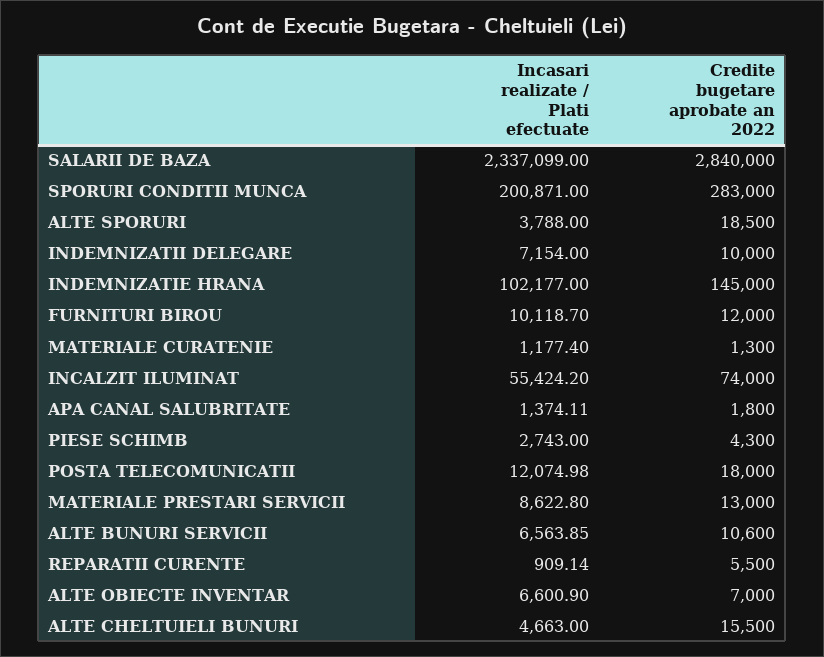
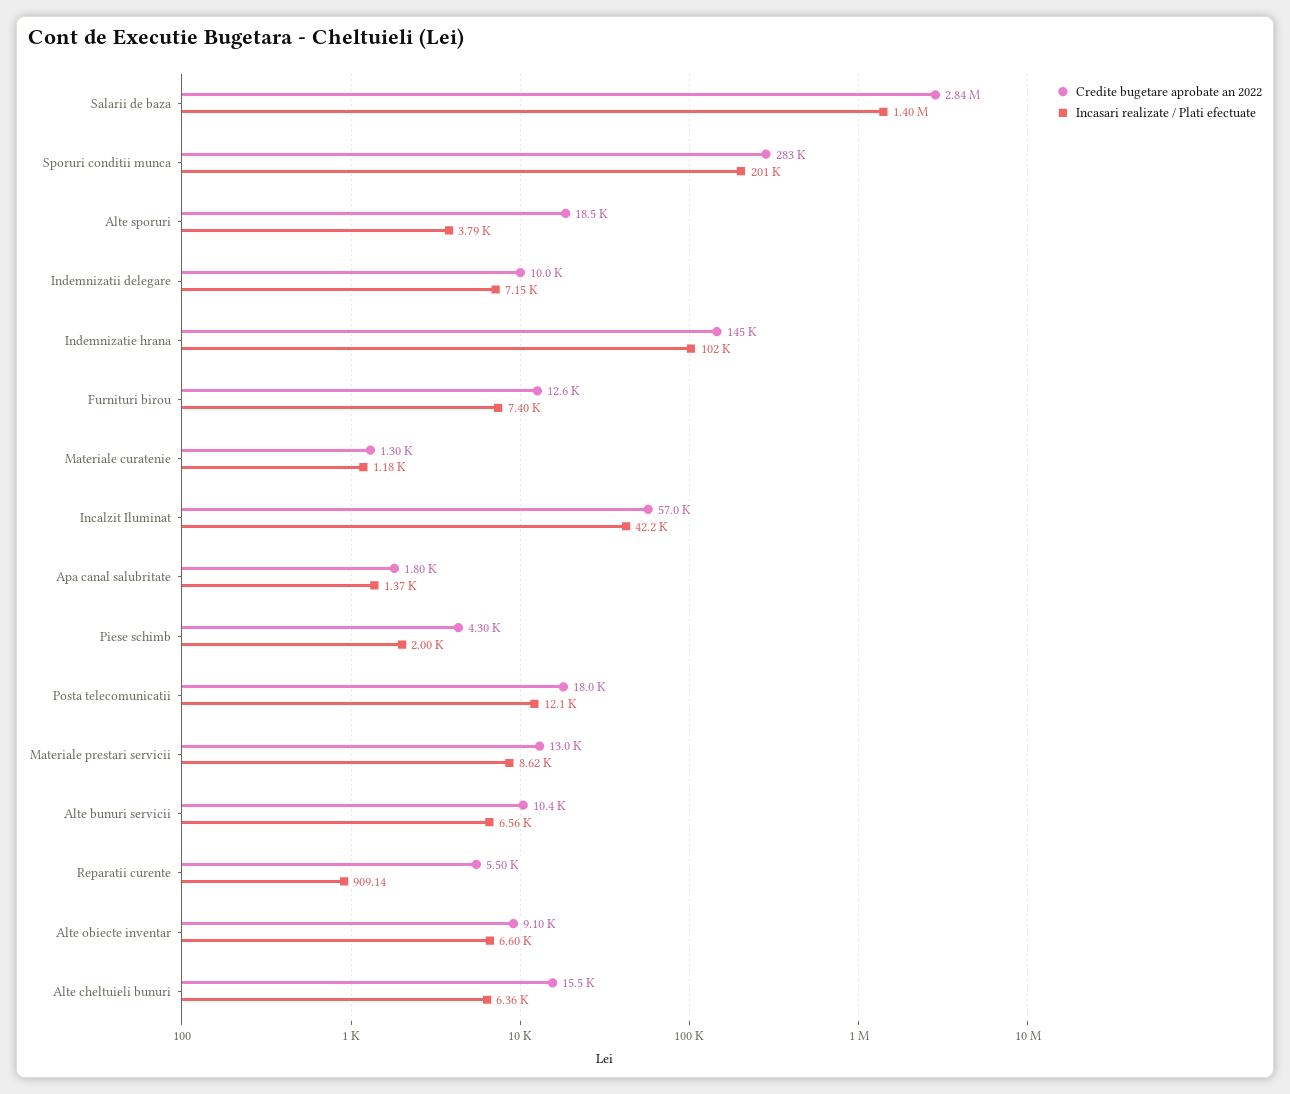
  {
    "Incasari realizate / Plati efectuate": {
-     "SALARII DE BAZA": 2337099,
+     "SALARII DE BAZA": 1400000,
      "SPORURI CONDITII MUNCA": 200871,
      "ALTE SPORURI": 3788,
      "INDEMNIZATII DELEGARE": 7154,
      "INDEMNIZATIE HRANA": 102177,
-     "FURNITURI BIROU": 10118.7,
+     "FURNITURI BIROU": 7400,
      "MATERIALE CURATENIE": 1177.4,
-     "INCALZIT ILUMINAT": 55424.2,
+     "INCALZIT ILUMINAT": 42200,
      "APA CANAL SALUBRITATE": 1374.11,
-     "PIESE SCHIMB": 2743,
+     "PIESE SCHIMB": 2000,
      "POSTA TELECOMUNICATII": 12074.98,
      "MATERIALE PRESTARI SERVICII": 8622.8,
      "ALTE BUNURI SERVICII": 6563.85,
      "REPARATII CURENTE": 909.14,
      "ALTE OBIECTE INVENTAR": 6600.9,
-     "ALTE CHELTUIELI BUNURI": 4663
+     "ALTE CHELTUIELI BUNURI": 6360
    },
    "Credite bugetare aprobate an 2022": {
      "SALARII DE BAZA": 2840000,
      "SPORURI CONDITII MUNCA": 283000,
      "ALTE SPORURI": 18500,
      "INDEMNIZATII DELEGARE": 10000,
      "INDEMNIZATIE HRANA": 145000,
-     "FURNITURI BIROU": 12000,
+     "FURNITURI BIROU": 12600,
      "MATERIALE CURATENIE": 1300,
-     "INCALZIT ILUMINAT": 74000,
+     "INCALZIT ILUMINAT": 57000,
      "APA CANAL SALUBRITATE": 1800,
      "PIESE SCHIMB": 4300,
      "POSTA TELECOMUNICATII": 18000,
      "MATERIALE PRESTARI SERVICII": 13000,
-     "ALTE BUNURI SERVICII": 10600,
+     "ALTE BUNURI SERVICII": 10400,
      "REPARATII CURENTE": 5500,
-     "ALTE OBIECTE INVENTAR": 7000,
+     "ALTE OBIECTE INVENTAR": 9100,
      "ALTE CHELTUIELI BUNURI": 15500
    }
  }

